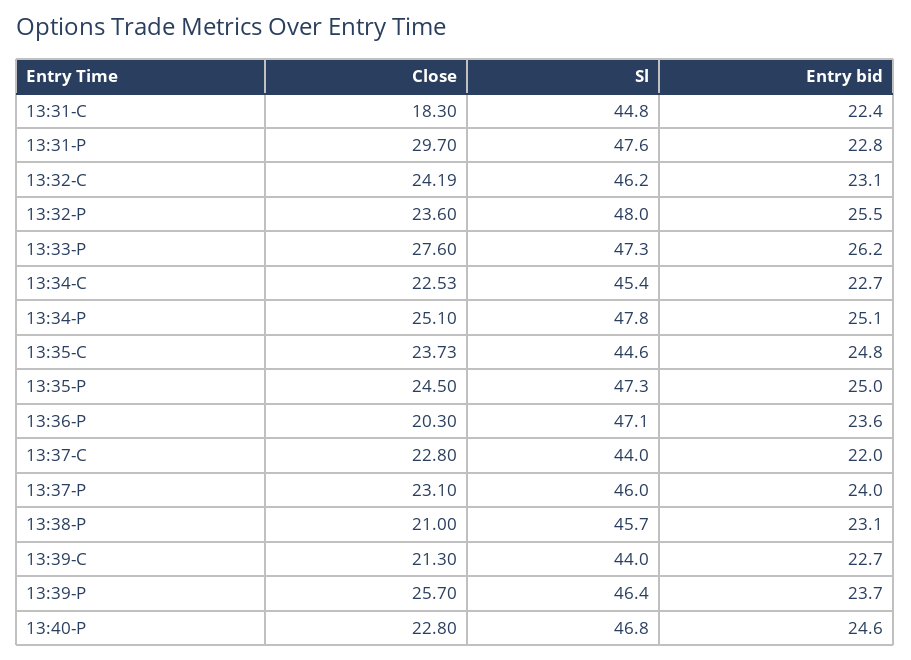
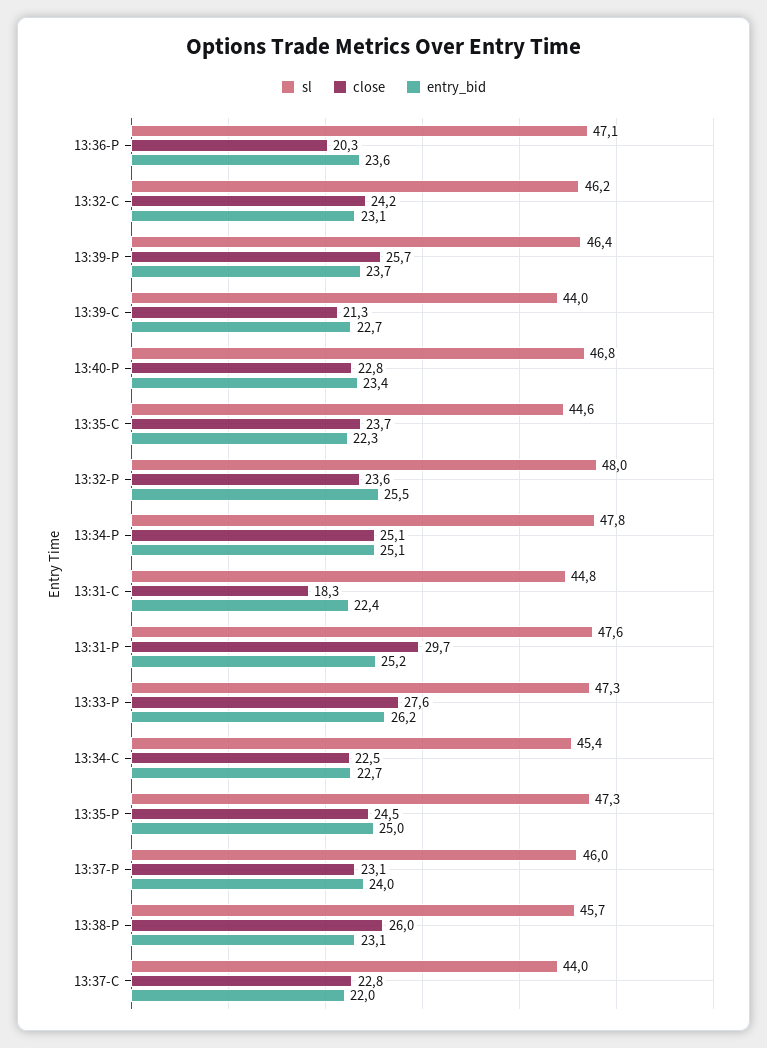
  {
    "Close": {
      "13:31-C": 18.3,
      "13:31-P": 29.7,
      "13:32-C": 24.19,
      "13:32-P": 23.6,
      "13:33-P": 27.6,
      "13:34-C": 22.53,
      "13:34-P": 25.1,
      "13:35-C": 23.73,
      "13:35-P": 24.5,
      "13:36-P": 20.3,
      "13:37-C": 22.8,
      "13:37-P": 23.1,
-     "13:38-P": 21,
+     "13:38-P": 26,
      "13:39-C": 21.3,
      "13:39-P": 25.7,
      "13:40-P": 22.8
    },
    "Sl": {
      "13:31-C": 44.8,
      "13:31-P": 47.6,
      "13:32-C": 46.2,
      "13:32-P": 48,
      "13:33-P": 47.3,
      "13:34-C": 45.4,
      "13:34-P": 47.8,
      "13:35-C": 44.6,
      "13:35-P": 47.3,
      "13:36-P": 47.1,
      "13:37-C": 44,
      "13:37-P": 46,
      "13:38-P": 45.7,
      "13:39-C": 44,
      "13:39-P": 46.4,
      "13:40-P": 46.8
    },
    "Entry bid": {
      "13:31-C": 22.4,
-     "13:31-P": 22.8,
+     "13:31-P": 25.2,
      "13:32-C": 23.1,
      "13:32-P": 25.5,
      "13:33-P": 26.2,
      "13:34-C": 22.7,
      "13:34-P": 25.1,
-     "13:35-C": 24.8,
+     "13:35-C": 22.3,
      "13:35-P": 25,
      "13:36-P": 23.6,
      "13:37-C": 22,
      "13:37-P": 24,
      "13:38-P": 23.1,
      "13:39-C": 22.7,
      "13:39-P": 23.7,
-     "13:40-P": 24.6
+     "13:40-P": 23.4
    }
  }

